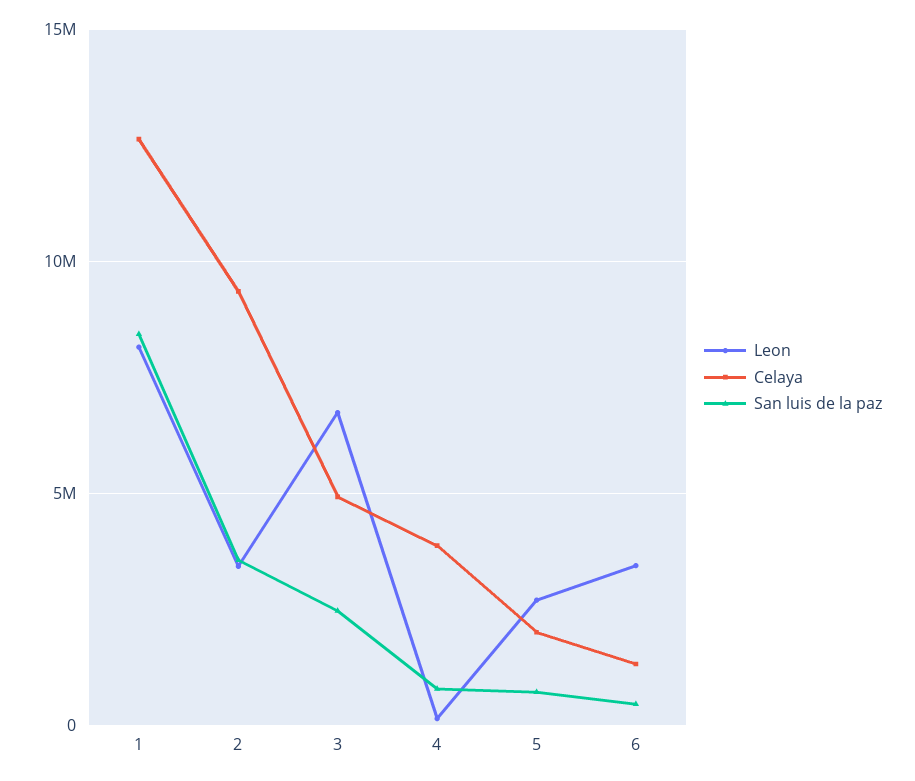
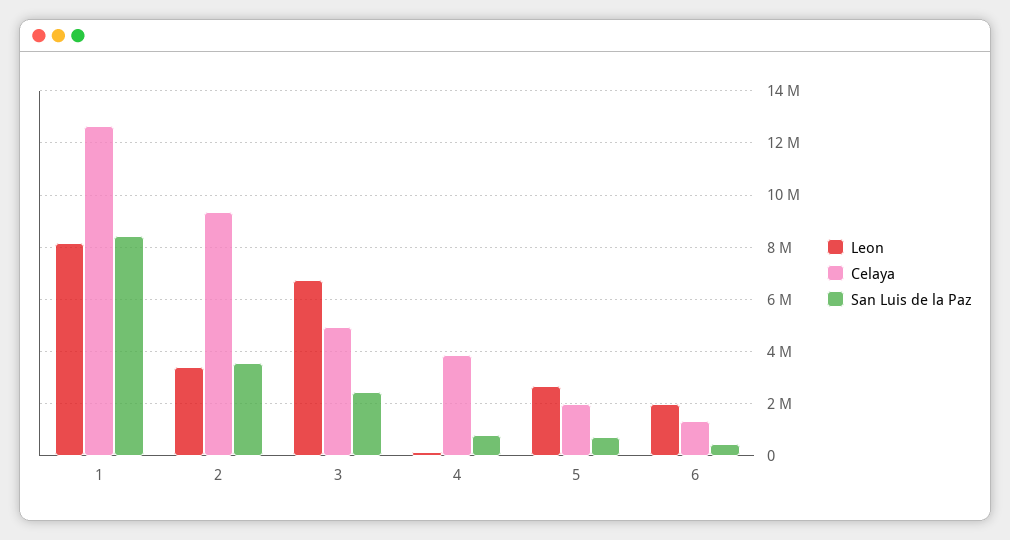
  {
    "Leon": {
      "1": 8250000,
      "2": 3500000,
      "3": 6750000,
      "4": 250000,
      "5": 2750000,
-     "6": 3500000
+     "6": 2000000
    },
    "Celaya": {
      "1": 12750000,
      "2": 9250000,
      "3": 5000000,
      "4": 3750000,
      "5": 2000000,
      "6": 1250000
    },
    "San luis de la paz": {
      "1": 8500000,
      "2": 3500000,
      "3": 2500000,
      "4": 750000,
      "5": 750000,
      "6": 500000
    }
  }

